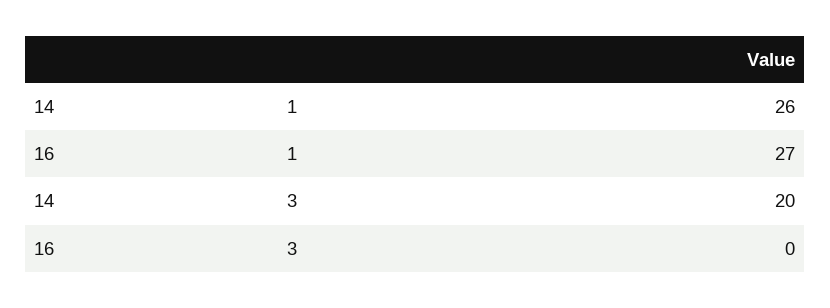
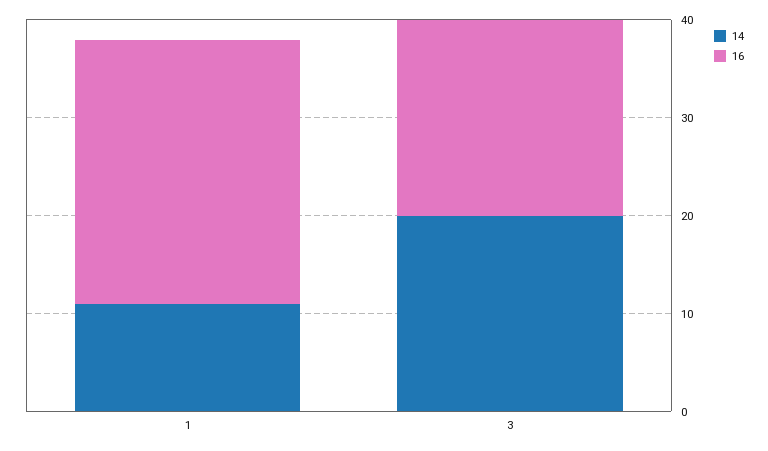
  {
    "14": {
-     "1": 26,
+     "1": 11,
      "3": 20
    },
    "16": {
      "1": 27,
-     "3": 0
+     "3": 20
    }
  }

